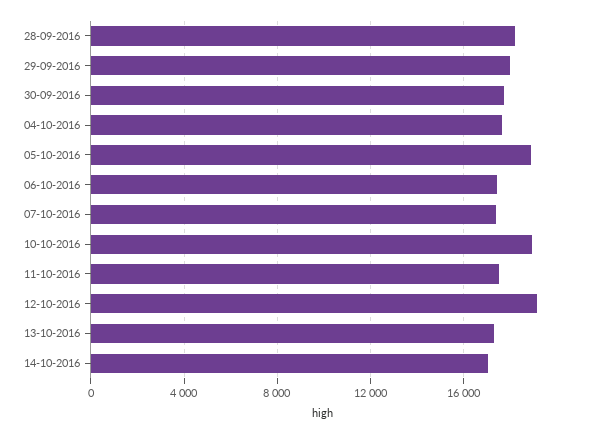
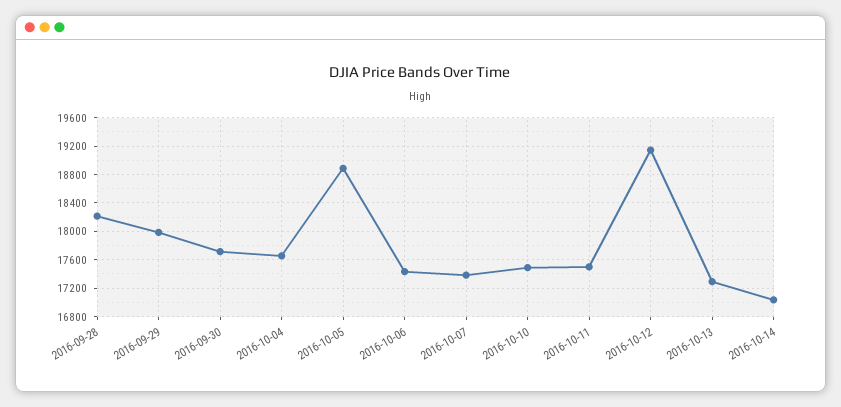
  {
    "28-09-2016": 18200,
    "29-09-2016": 18000,
    "30-09-2016": 17700,
    "04-10-2016": 17700,
    "05-10-2016": 18900,
    "06-10-2016": 17400,
    "07-10-2016": 17400,
-   "10-10-2016": 19000,
+   "10-10-2016": 17500,
    "11-10-2016": 17500,
    "12-10-2016": 19100,
    "13-10-2016": 17300,
    "14-10-2016": 17000
  }

